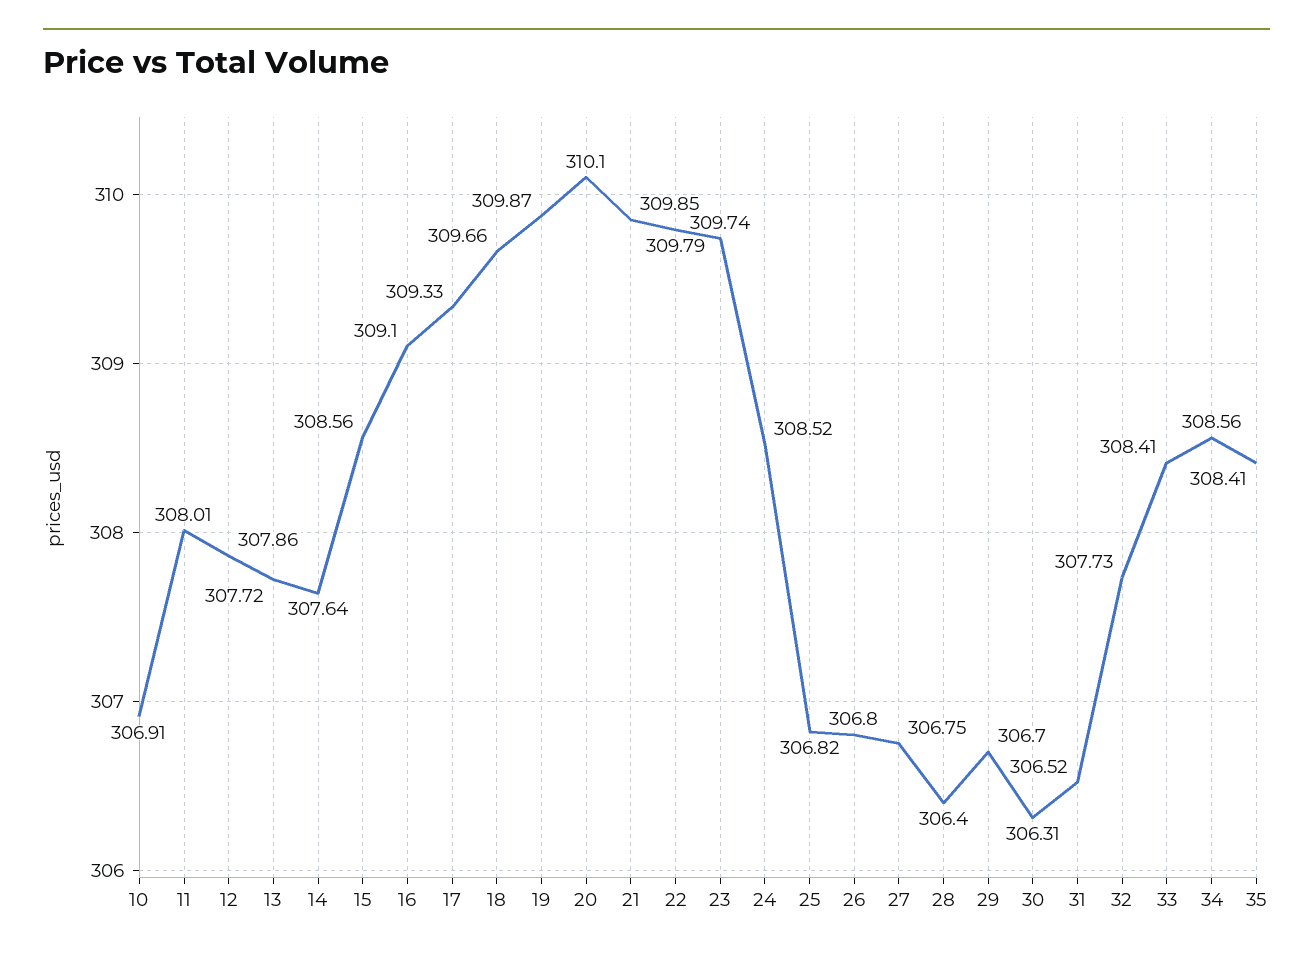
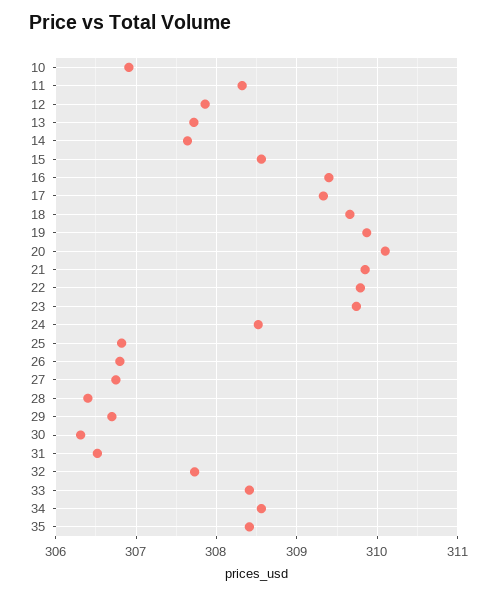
  {
    "10": 306.91,
-   "11": 308.01,
+   "11": 308.3,
    "12": 307.86,
    "13": 307.72,
    "14": 307.64,
    "15": 308.56,
-   "16": 309.1,
+   "16": 309.4,
    "17": 309.33,
    "18": 309.66,
    "19": 309.87,
    "20": 310.1,
    "21": 309.85,
    "22": 309.79,
    "23": 309.74,
    "24": 308.52,
    "25": 306.82,
    "26": 306.8,
    "27": 306.75,
    "28": 306.4,
    "29": 306.7,
    "30": 306.31,
    "31": 306.52,
    "32": 307.73,
    "33": 308.41,
    "34": 308.56,
    "35": 308.41
  }

